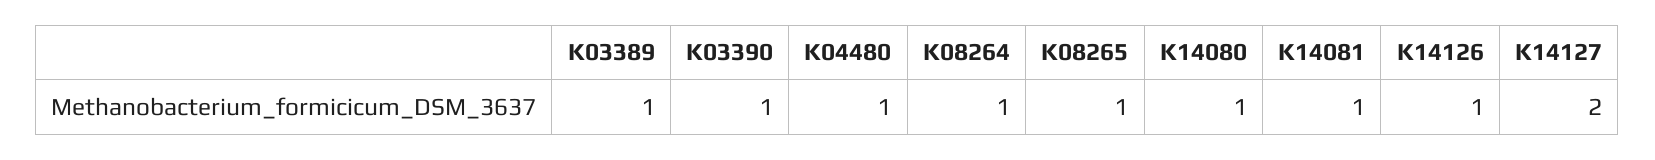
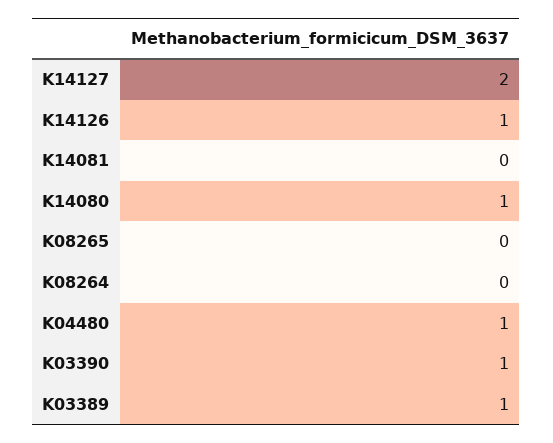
  {
    "K03389": 1,
    "K03390": 1,
    "K04480": 1,
-   "K08264": 1,
+   "K08264": 0,
-   "K08265": 1,
+   "K08265": 0,
    "K14080": 1,
-   "K14081": 1,
+   "K14081": 0,
    "K14126": 1,
    "K14127": 2
  }

